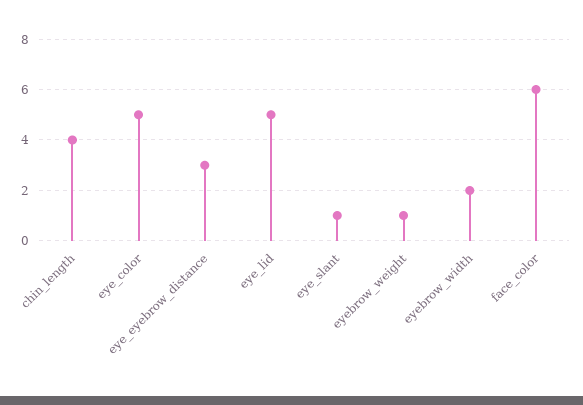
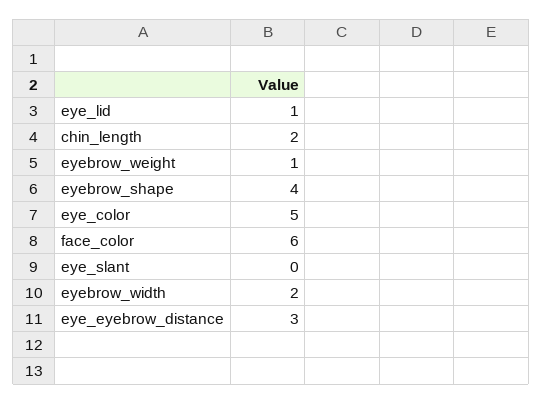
  {
-   "chin_length": 4,
+   "chin_length": 2,
    "eye_color": 5,
    "eye_eyebrow_distance": 3,
-   "eye_lid": 5,
+   "eye_lid": 1,
-   "eye_slant": 1,
+   "eye_slant": 0,
    "eyebrow_weight": 1,
    "eyebrow_width": 2,
-   "face_color": 6
+   "face_color": 6,
+   "eyebrow_shape": 4
  }

